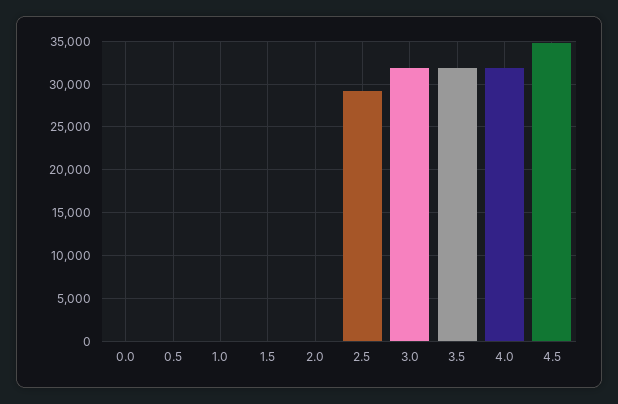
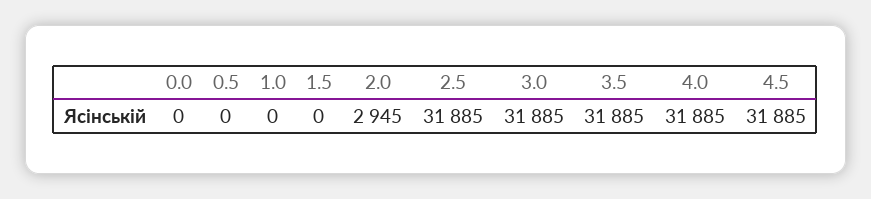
  {
    "0.0": 0,
    "0.5": 0,
    "1.0": 0,
    "1.5": 0,
-   "2.0": 0,
+   "2.0": 2945,
-   "2.5": 29000,
+   "2.5": 31885,
    "3.0": 31885,
    "3.5": 31885,
    "4.0": 31885,
-   "4.5": 35000
+   "4.5": 31885
  }

